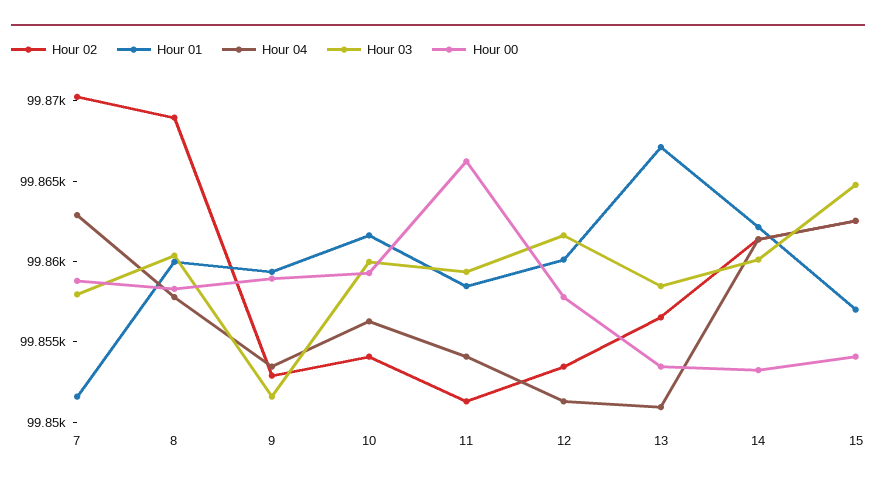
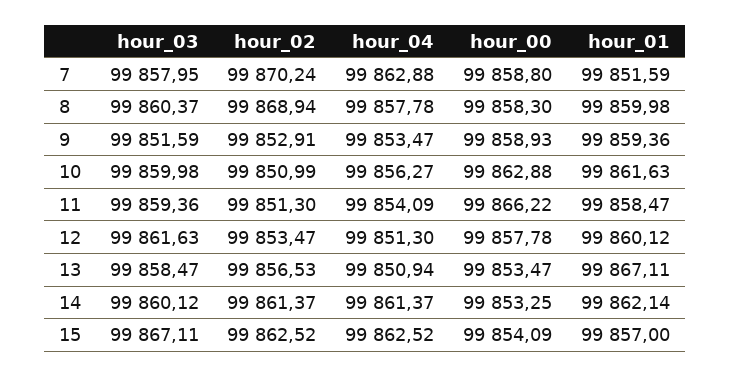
  {
    "Hour 02": {
      "7": 99870.24,
      "8": 99868.94,
      "9": 99852.91,
-     "10": 99854,
+     "10": 99850.99,
      "11": 99851.3,
      "12": 99853.47,
      "13": 99856.53,
      "14": 99861.37,
      "15": 99862.52
    },
    "Hour 01": {
      "7": 99851.59,
      "8": 99859.98,
      "9": 99859.36,
      "10": 99861.63,
      "11": 99858.47,
      "12": 99860.12,
      "13": 99867.11,
      "14": 99862.14,
      "15": 99857
    },
    "Hour 04": {
      "7": 99862.88,
      "8": 99857.78,
      "9": 99853.47,
      "10": 99856.27,
      "11": 99854.09,
      "12": 99851.3,
      "13": 99850.94,
      "14": 99861.37,
      "15": 99862.52
    },
    "Hour 03": {
      "7": 99857.95,
      "8": 99860.37,
      "9": 99851.59,
      "10": 99859.98,
      "11": 99859.36,
      "12": 99861.63,
      "13": 99858.47,
      "14": 99860.12,
-     "15": 99865
+     "15": 99867.11
    },
    "Hour 00": {
      "7": 99858.8,
      "8": 99858.3,
      "9": 99858.93,
-     "10": 99859,
+     "10": 99862.88,
      "11": 99866.22,
      "12": 99857.78,
      "13": 99853.47,
      "14": 99853.25,
      "15": 99854.09
    }
  }

